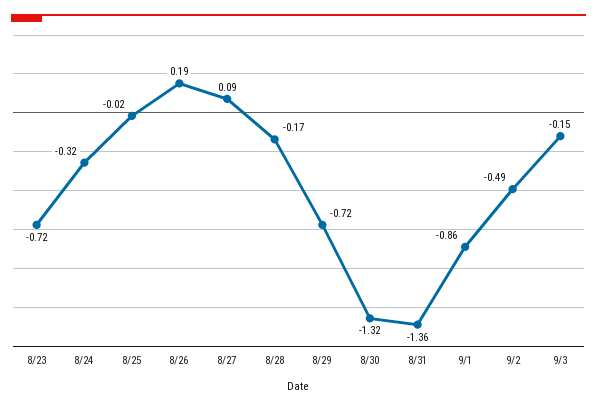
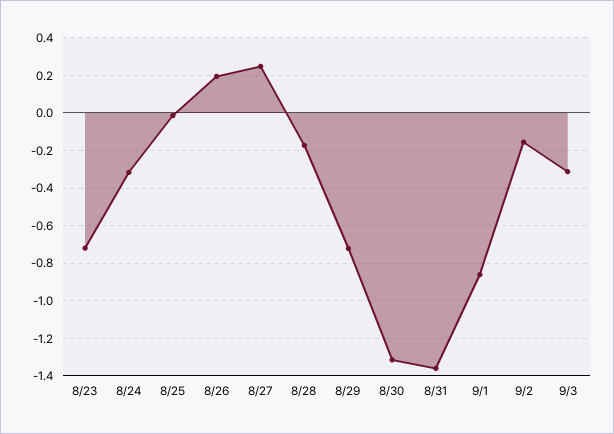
  {
    "8/23": -0.72,
    "8/24": -0.32,
    "8/25": -0.02,
    "8/26": 0.19,
-   "8/27": 0.09,
+   "8/27": 0.25,
    "8/28": -0.17,
    "8/29": -0.72,
    "8/30": -1.32,
    "8/31": -1.36,
    "9/1": -0.86,
-   "9/2": -0.49,
+   "9/2": -0.15,
-   "9/3": -0.15
+   "9/3": -0.3
  }

